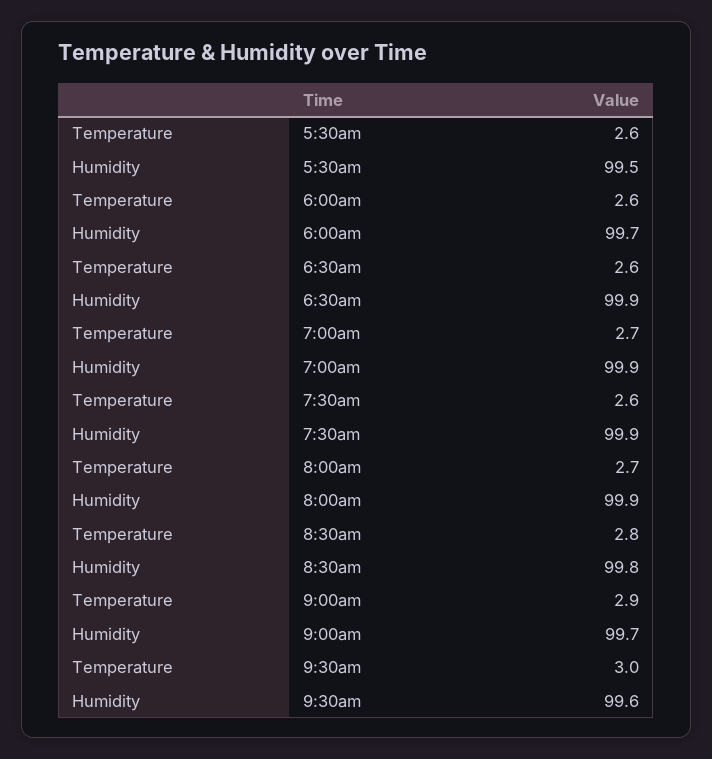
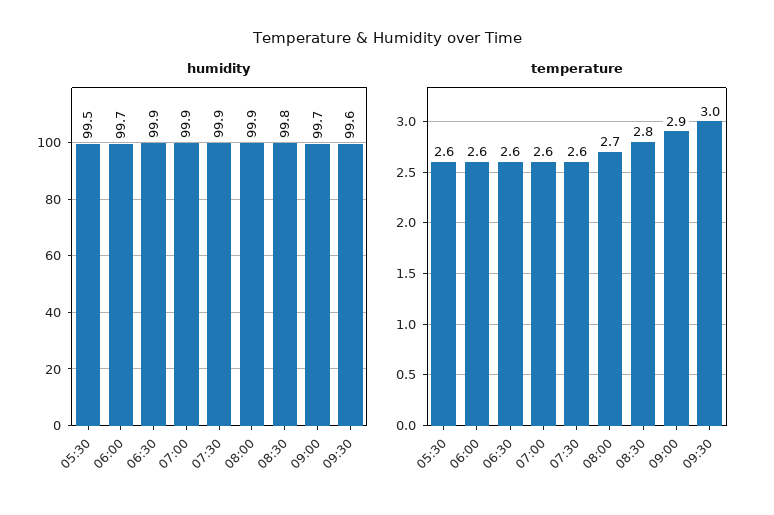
  {
    "Temperature": {
      "5:30am": 2.6,
      "6:00am": 2.6,
      "6:30am": 2.6,
-     "7:00am": 2.7,
+     "7:00am": 2.6,
      "7:30am": 2.6,
      "8:00am": 2.7,
      "8:30am": 2.8,
      "9:00am": 2.9,
      "9:30am": 3
    },
    "Humidity": {
      "5:30am": 99.5,
      "6:00am": 99.7,
      "6:30am": 99.9,
      "7:00am": 99.9,
      "7:30am": 99.9,
      "8:00am": 99.9,
      "8:30am": 99.8,
      "9:00am": 99.7,
      "9:30am": 99.6
    }
  }

